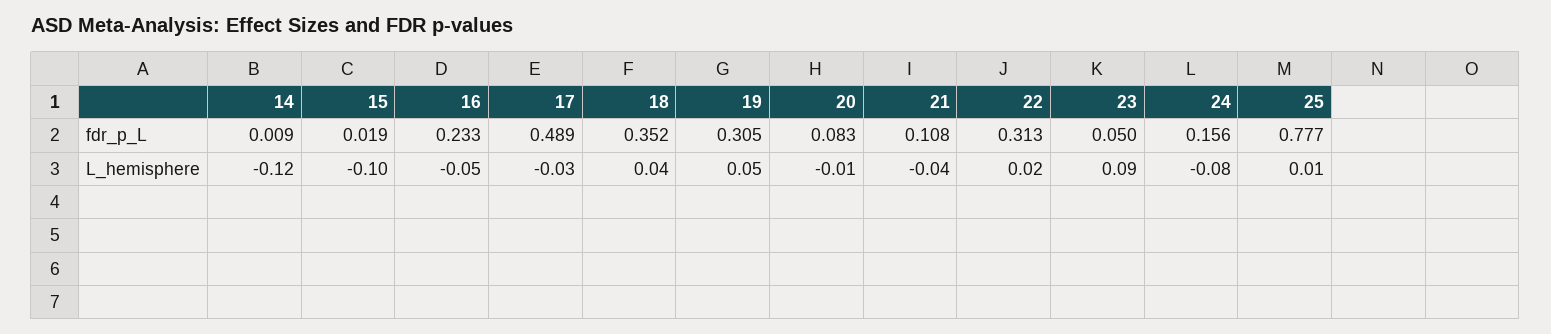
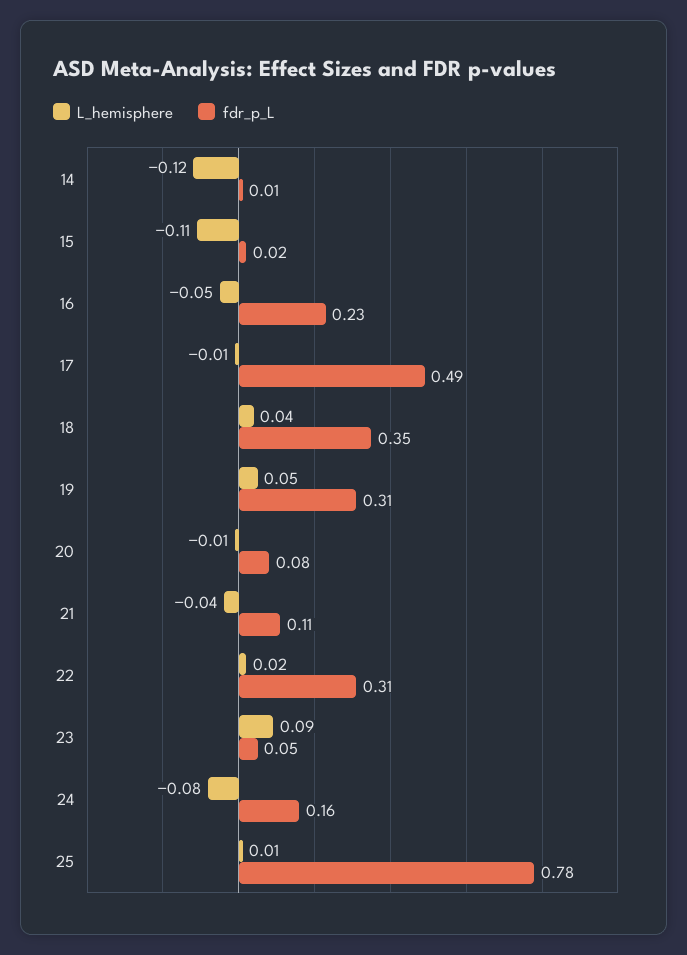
  {
    "fdr_p_L": {
      "14": 0.009,
      "15": 0.019,
      "16": 0.233,
      "17": 0.489,
      "18": 0.352,
      "19": 0.305,
      "20": 0.083,
      "21": 0.108,
      "22": 0.313,
      "23": 0.05,
      "24": 0.156,
      "25": 0.777
    },
    "L_hemisphere": {
      "14": -0.12,
-     "15": -0.1,
+     "15": -0.11,
      "16": -0.05,
-     "17": -0.03,
+     "17": -0.01,
      "18": 0.04,
      "19": 0.05,
      "20": -0.01,
      "21": -0.04,
      "22": 0.02,
      "23": 0.09,
      "24": -0.08,
      "25": 0.01
    }
  }

